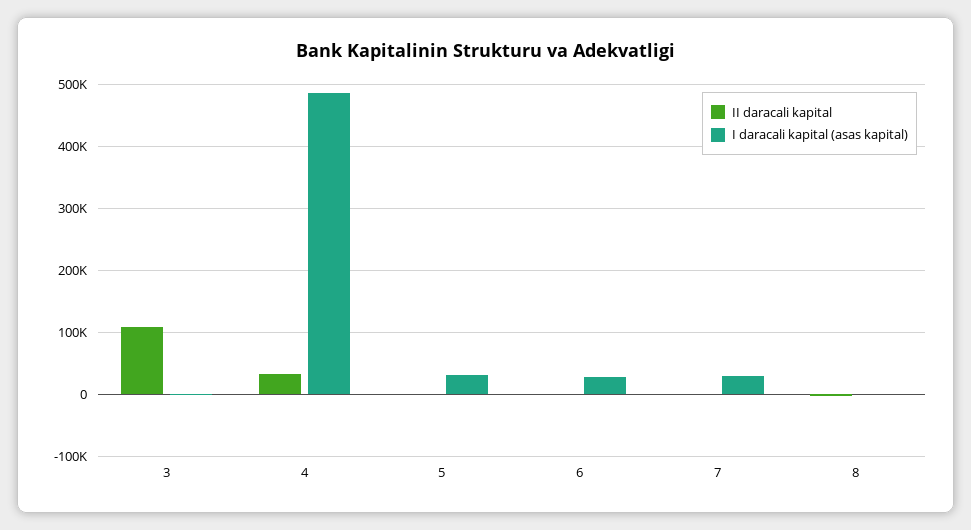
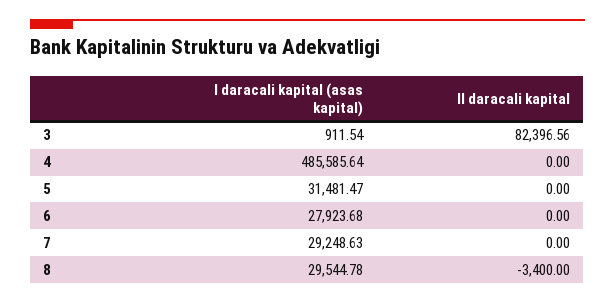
  {
    "II daracali kapital": {
-     "3": 110000,
+     "3": 82396.56,
-     "4": 30000,
+     "4": 0,
      "5": 0,
      "6": 0,
      "7": 0,
      "8": -3400
    },
    "I daracali kapital (asas kapital)": {
      "3": 911.54,
      "4": 485585.64,
      "5": 31481.47,
      "6": 27923.68,
      "7": 29248.63,
-     "8": 0
+     "8": 29544.78
    }
  }

